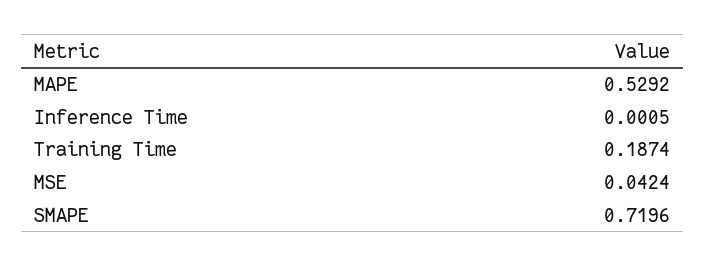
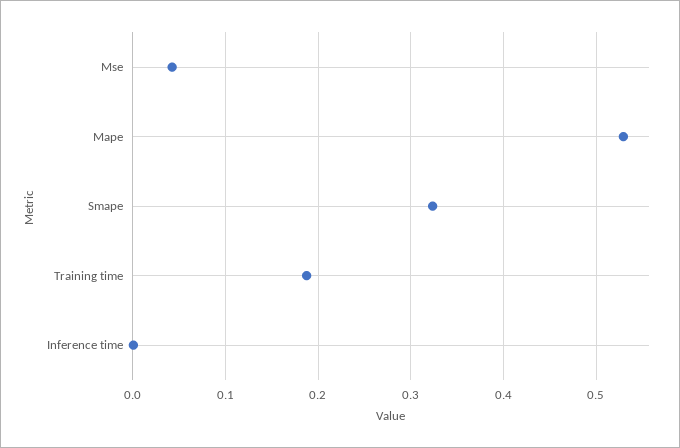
  {
    "MAPE": 0.5292,
    "Inference Time": 0.0005,
    "Training Time": 0.1874,
    "MSE": 0.0424,
-   "SMAPE": 0.7196
+   "SMAPE": 0.32
  }

